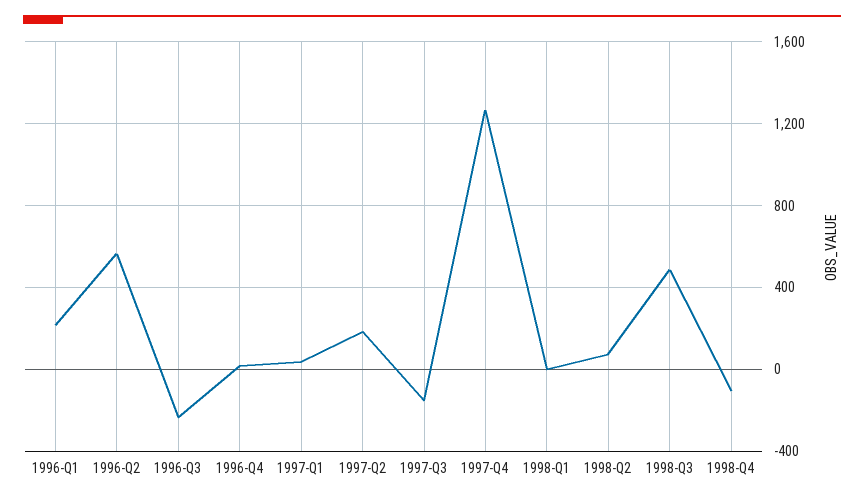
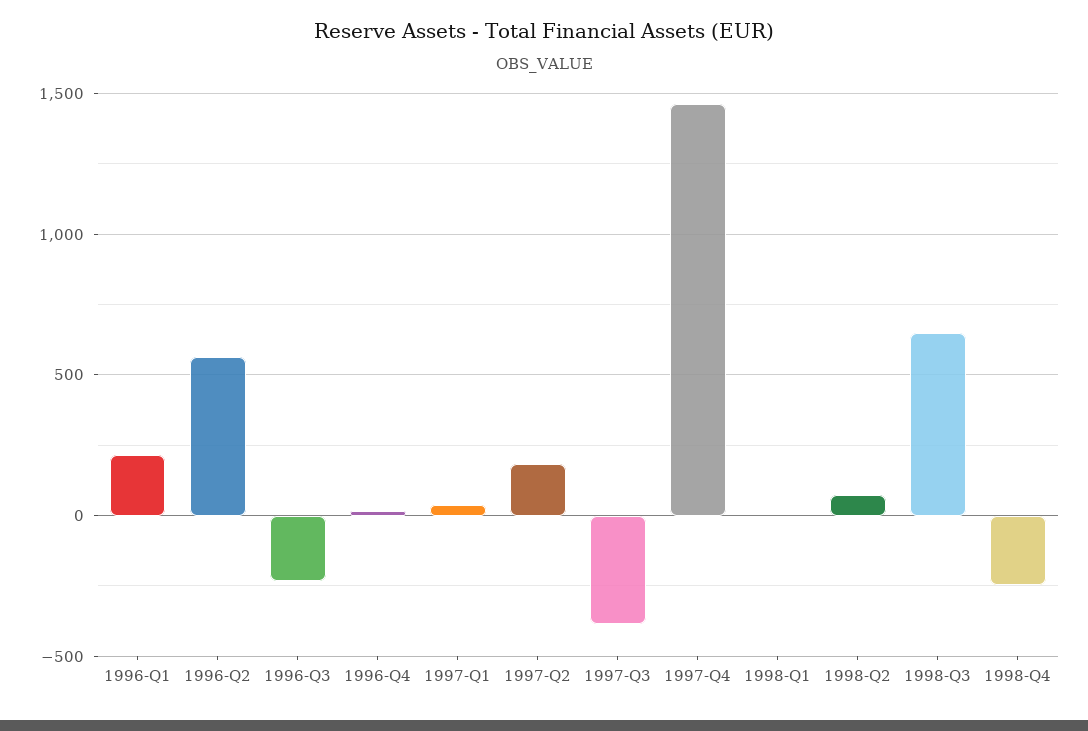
  {
    "1996-Q1": 200,
    "1996-Q2": 550,
    "1996-Q3": -250,
    "1996-Q4": 0,
    "1997-Q1": 50,
    "1997-Q2": 200,
-   "1997-Q3": -150,
+   "1997-Q3": -400,
-   "1997-Q4": 1250,
+   "1997-Q4": 1450,
    "1998-Q1": 0,
    "1998-Q2": 50,
-   "1998-Q3": 500,
+   "1998-Q3": 650,
-   "1998-Q4": -100
+   "1998-Q4": -250
  }

